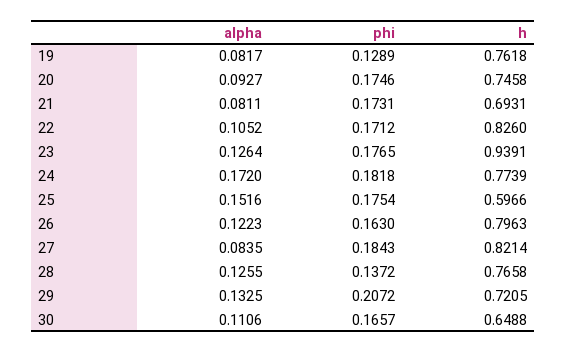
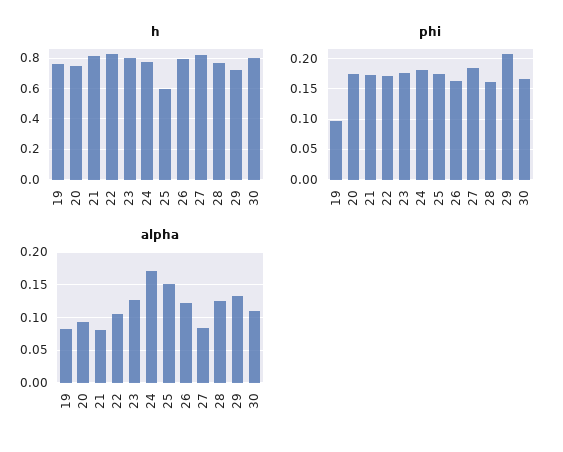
  {
    "alpha": {
      "19": 0.0817,
      "20": 0.0927,
      "21": 0.0811,
      "22": 0.1052,
      "23": 0.1264,
      "24": 0.172,
      "25": 0.1516,
      "26": 0.1223,
      "27": 0.0835,
      "28": 0.1255,
      "29": 0.1325,
      "30": 0.1106
    },
    "phi": {
-     "19": 0.1289,
+     "19": 0.1,
      "20": 0.1746,
      "21": 0.1731,
      "22": 0.1712,
      "23": 0.1765,
      "24": 0.1818,
      "25": 0.1754,
      "26": 0.163,
      "27": 0.1843,
-     "28": 0.1372,
+     "28": 0.16,
      "29": 0.2072,
      "30": 0.1657
    },
    "h": {
      "19": 0.7618,
      "20": 0.7458,
-     "21": 0.6931,
+     "21": 0.8,
      "22": 0.826,
-     "23": 0.9391,
+     "23": 0.8,
      "24": 0.7739,
      "25": 0.5966,
      "26": 0.7963,
      "27": 0.8214,
      "28": 0.7658,
      "29": 0.7205,
-     "30": 0.6488
+     "30": 0.8
    }
  }

